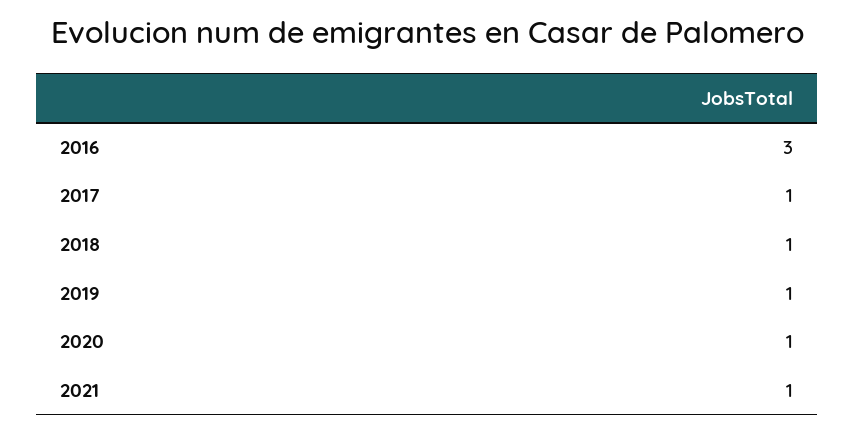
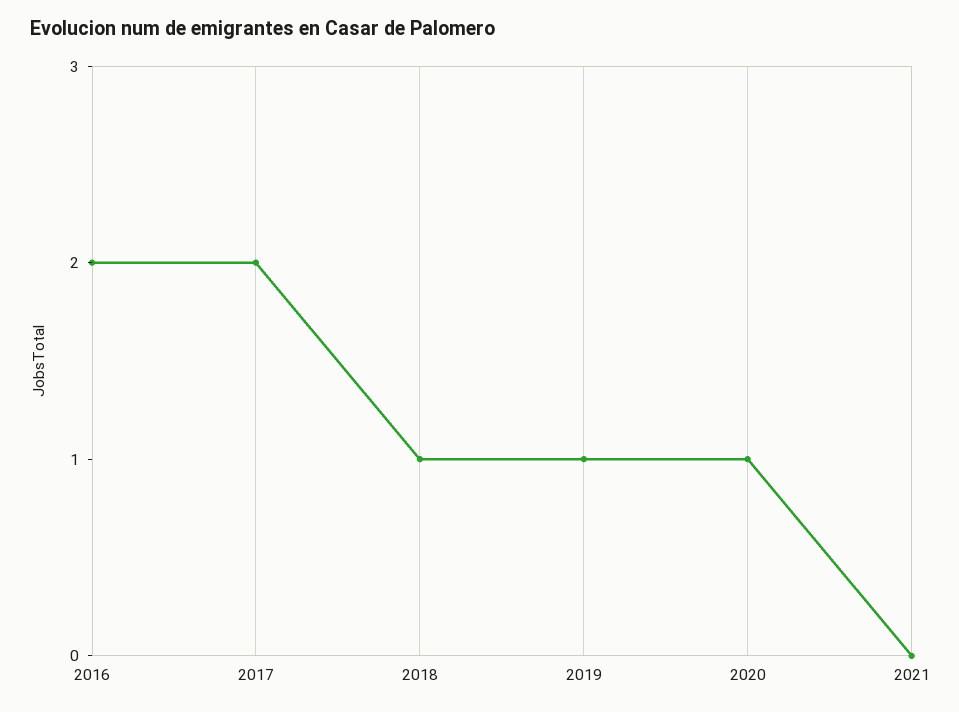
  {
-   "2016": 3,
+   "2016": 2,
-   "2017": 1,
+   "2017": 2,
    "2018": 1,
    "2019": 1,
    "2020": 1,
-   "2021": 1
+   "2021": 0
  }

